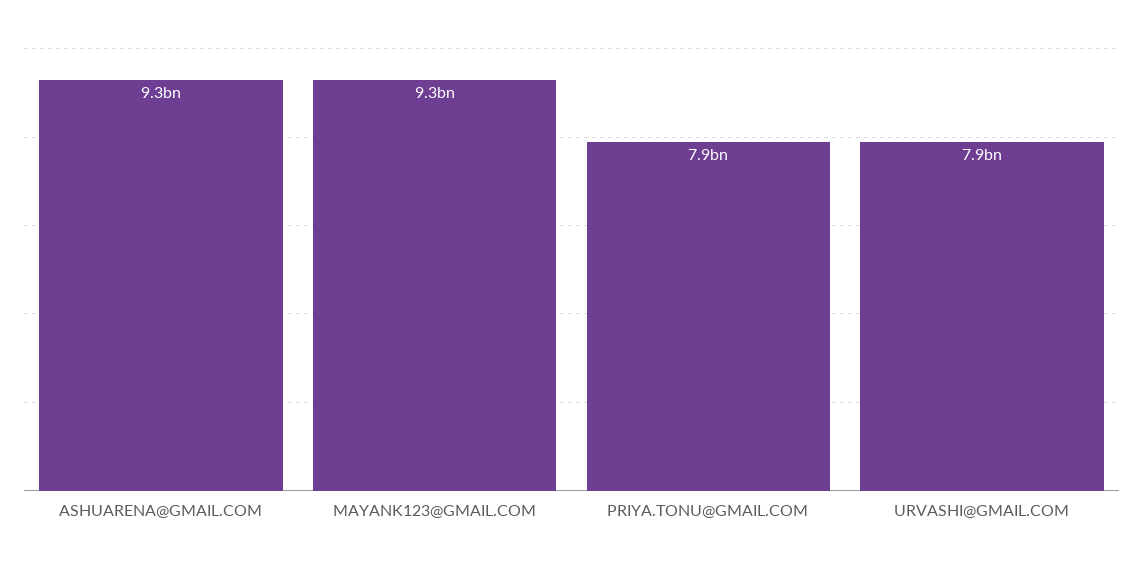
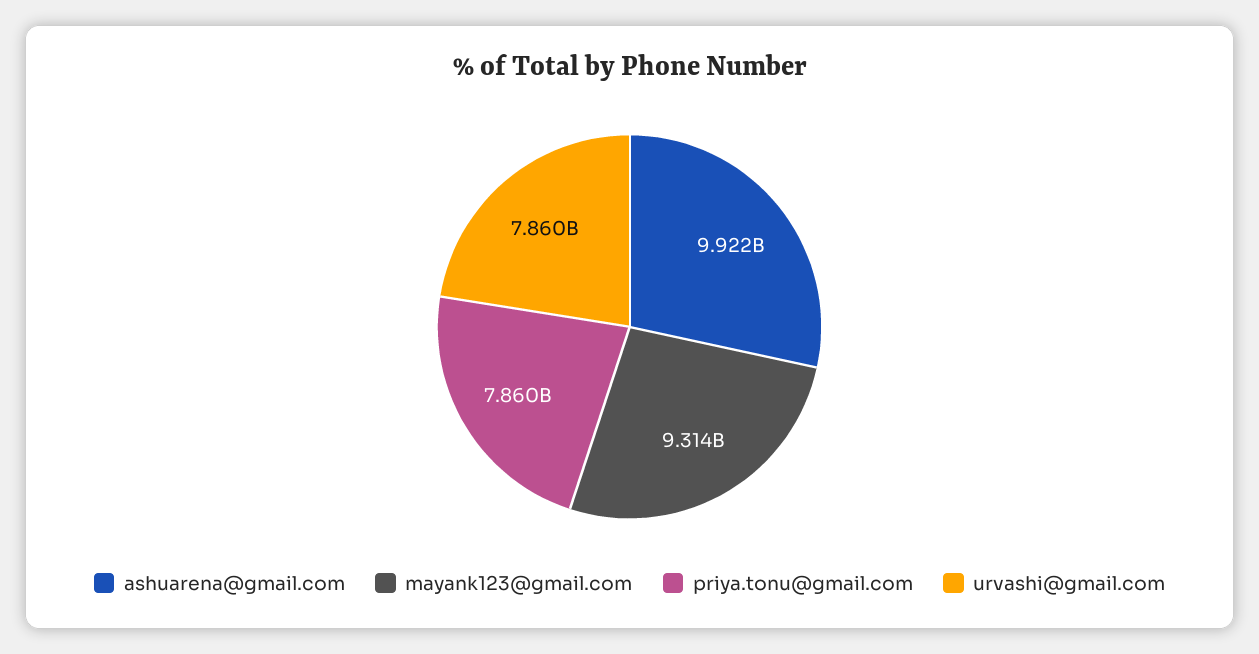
  {
-   "ASHUARENA@GMAIL.COM": 9300000000,
+   "ASHUARENA@GMAIL.COM": 9922000000,
    "MAYANK123@GMAIL.COM": 9314000000,
    "PRIYA.TONU@GMAIL.COM": 7860000000,
    "URVASHI@GMAIL.COM": 7860000000
  }

